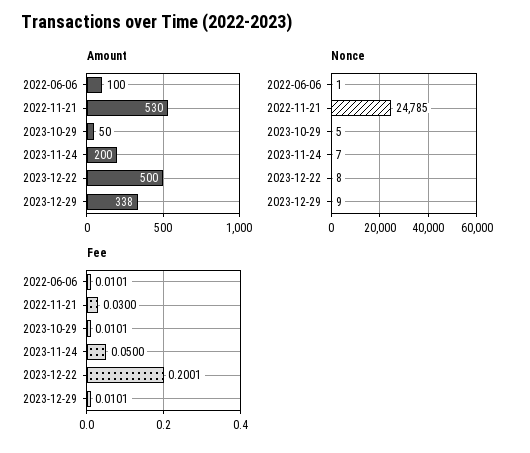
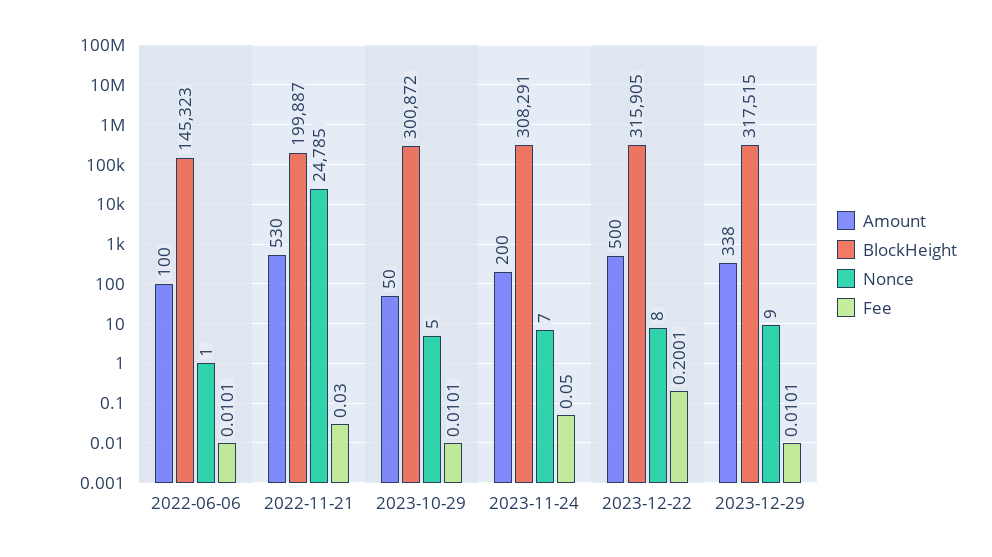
  {
    "Amount": {
      "2022-06-06": 100,
      "2022-11-21": 530,
      "2023-10-29": 50,
      "2023-11-24": 200,
      "2023-12-22": 500,
      "2023-12-29": 338
    },
    "Nonce": {
      "2022-06-06": 1,
      "2022-11-21": 24785,
      "2023-10-29": 5,
      "2023-11-24": 7,
      "2023-12-22": 8,
      "2023-12-29": 9
    },
    "Fee": {
      "2022-06-06": 0.0101,
      "2022-11-21": 0.03,
      "2023-10-29": 0.0101,
      "2023-11-24": 0.05,
      "2023-12-22": 0.2001,
      "2023-12-29": 0.0101
-   }
+   },
+   "BlockHeight": {
+     "2022-06-06": 145323,
+     "2022-11-21": 199887,
+     "2023-10-29": 300872,
+     "2023-11-24": 308291,
+     "2023-12-22": 315905,
+     "2023-12-29": 317515
+   }
  }

